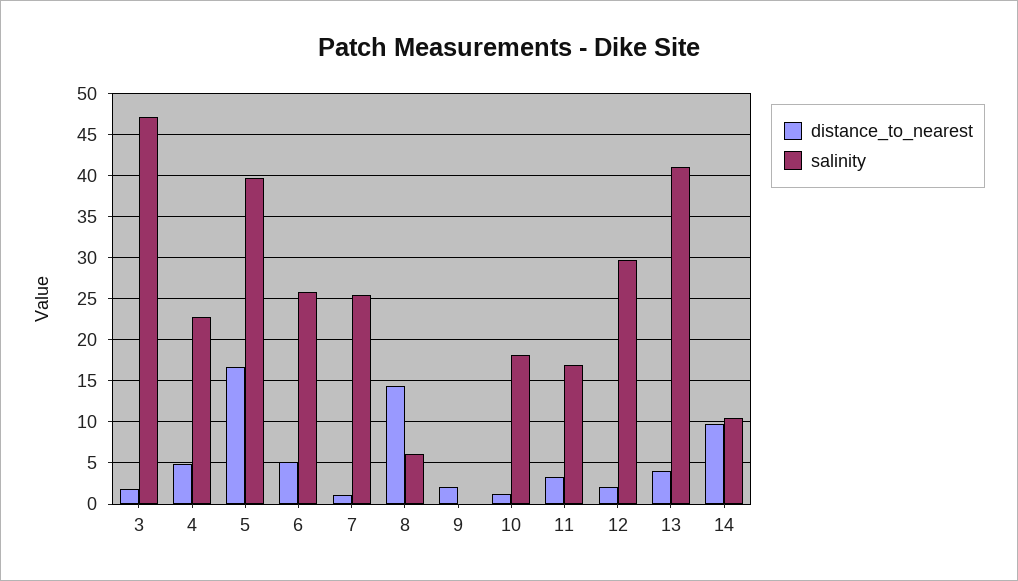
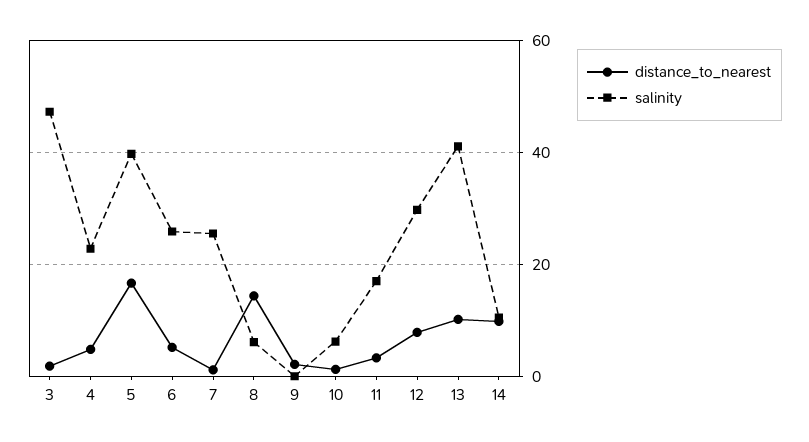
  {
    "distance_to_nearest": {
      "3": 2,
      "4": 5,
      "5": 17,
      "6": 5,
      "7": 1,
      "8": 14,
      "9": 2,
      "10": 1,
      "11": 3,
-     "12": 2,
+     "12": 8,
-     "13": 4,
+     "13": 10,
      "14": 10
    },
    "salinity": {
      "3": 47,
      "4": 23,
      "5": 40,
      "6": 26,
      "7": 25,
      "8": 6,
      "9": 0,
-     "10": 18,
+     "10": 6,
      "11": 17,
      "12": 30,
      "13": 41,
      "14": 10
    }
  }

